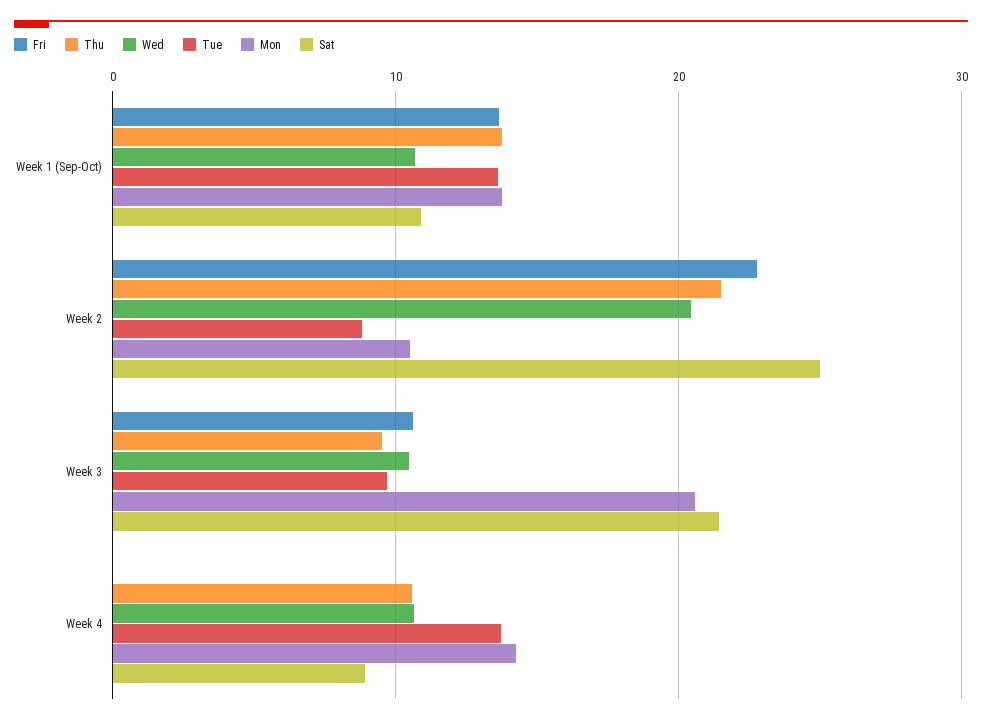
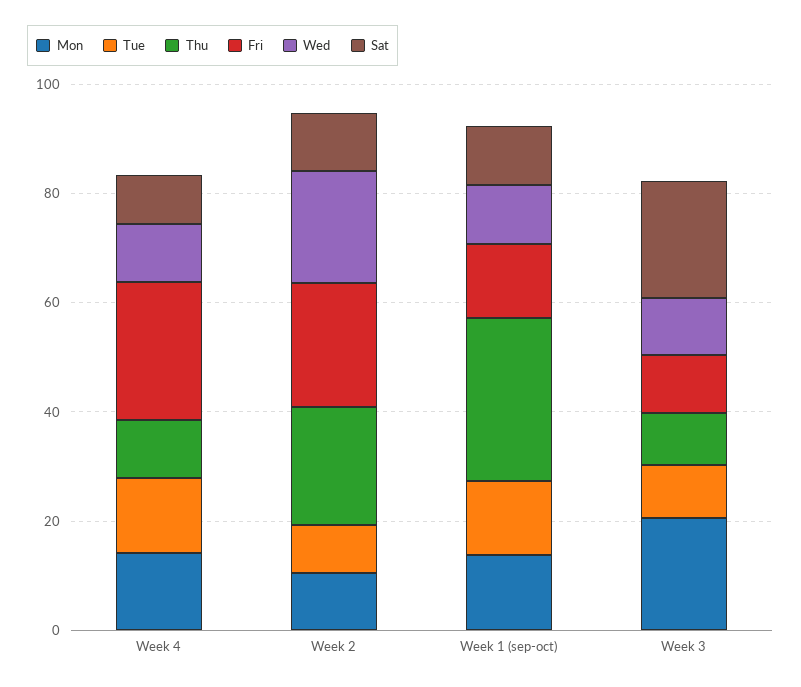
  {
    "Fri": {
      "Week 1 (Sep-Oct)": 14,
      "Week 2": 23,
      "Week 3": 11,
-     "Week 4": 0
+     "Week 4": 25
    },
    "Thu": {
-     "Week 1 (Sep-Oct)": 14,
+     "Week 1 (Sep-Oct)": 30,
      "Week 2": 22,
      "Week 3": 10,
      "Week 4": 11
    },
    "Wed": {
      "Week 1 (Sep-Oct)": 11,
      "Week 2": 20,
      "Week 3": 10,
      "Week 4": 11
    },
    "Tue": {
      "Week 1 (Sep-Oct)": 14,
      "Week 2": 9,
      "Week 3": 10,
      "Week 4": 14
    },
    "Mon": {
      "Week 1 (Sep-Oct)": 14,
      "Week 2": 11,
      "Week 3": 21,
      "Week 4": 14
    },
    "Sat": {
      "Week 1 (Sep-Oct)": 11,
-     "Week 2": 25,
+     "Week 2": 10,
      "Week 3": 21,
      "Week 4": 9
    }
  }

